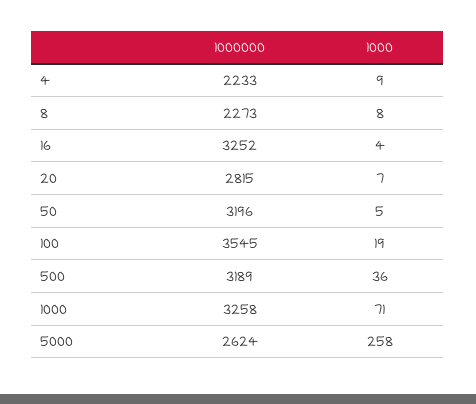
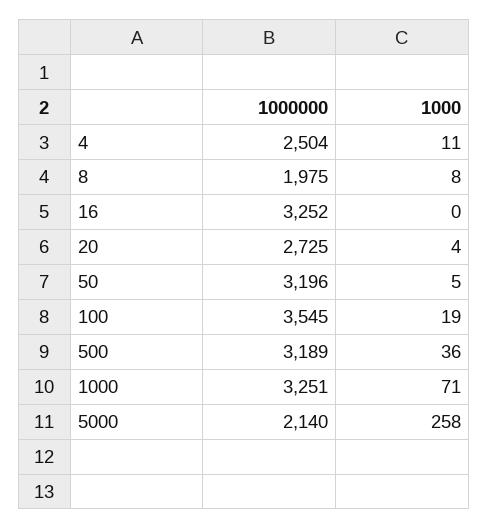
  {
    "1000000": {
-     "4": 2233,
+     "4": 2504,
-     "8": 2273,
+     "8": 1975,
      "16": 3252,
-     "20": 2815,
+     "20": 2725,
      "50": 3196,
      "100": 3545,
      "500": 3189,
-     "1000": 3258,
+     "1000": 3251,
-     "5000": 2624
+     "5000": 2140
    },
    "1000": {
-     "4": 9,
+     "4": 11,
      "8": 8,
-     "16": 4,
+     "16": 0,
-     "20": 7,
+     "20": 4,
      "50": 5,
      "100": 19,
      "500": 36,
      "1000": 71,
      "5000": 258
    }
  }

